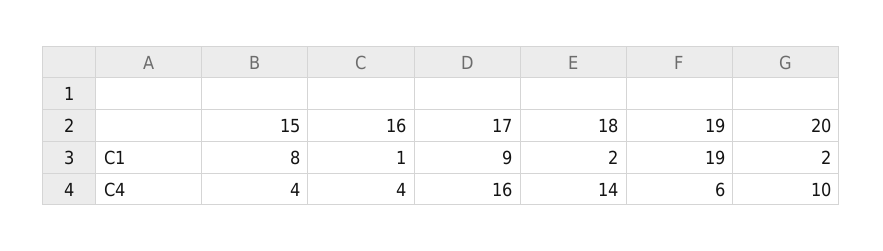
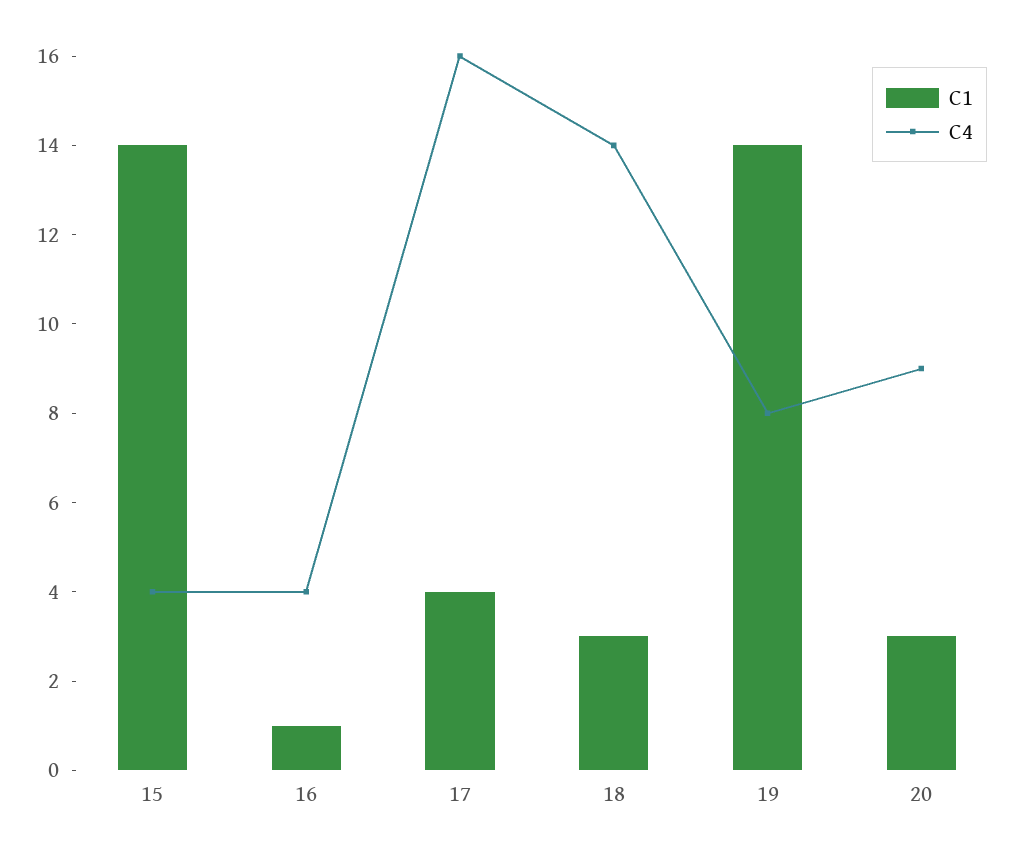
  {
    "C1": {
-     "15": 8,
+     "15": 14,
      "16": 1,
-     "17": 9,
+     "17": 4,
-     "18": 2,
+     "18": 3,
-     "19": 19,
+     "19": 14,
-     "20": 2
+     "20": 3
    },
    "C4": {
      "15": 4,
      "16": 4,
      "17": 16,
      "18": 14,
-     "19": 6,
+     "19": 8,
-     "20": 10
+     "20": 9
    }
  }

